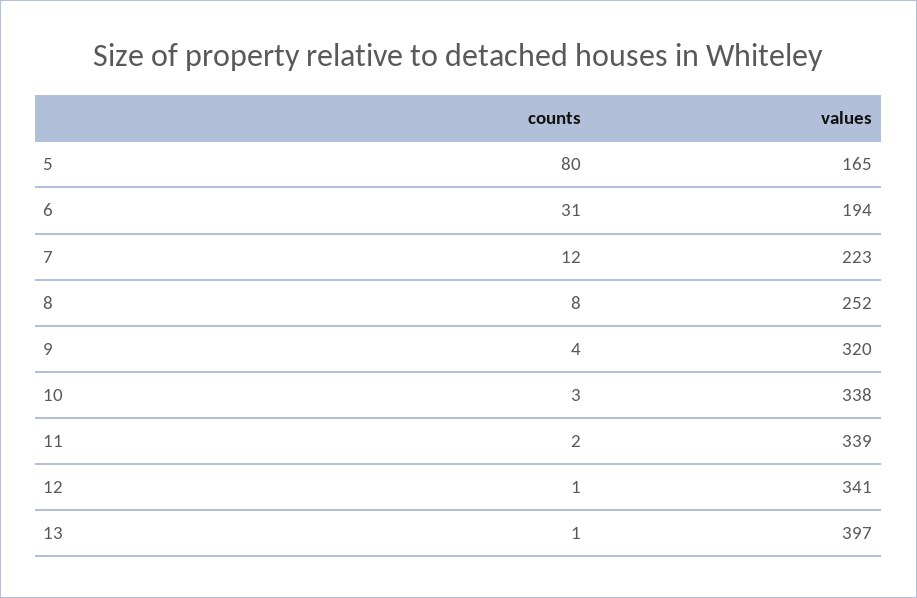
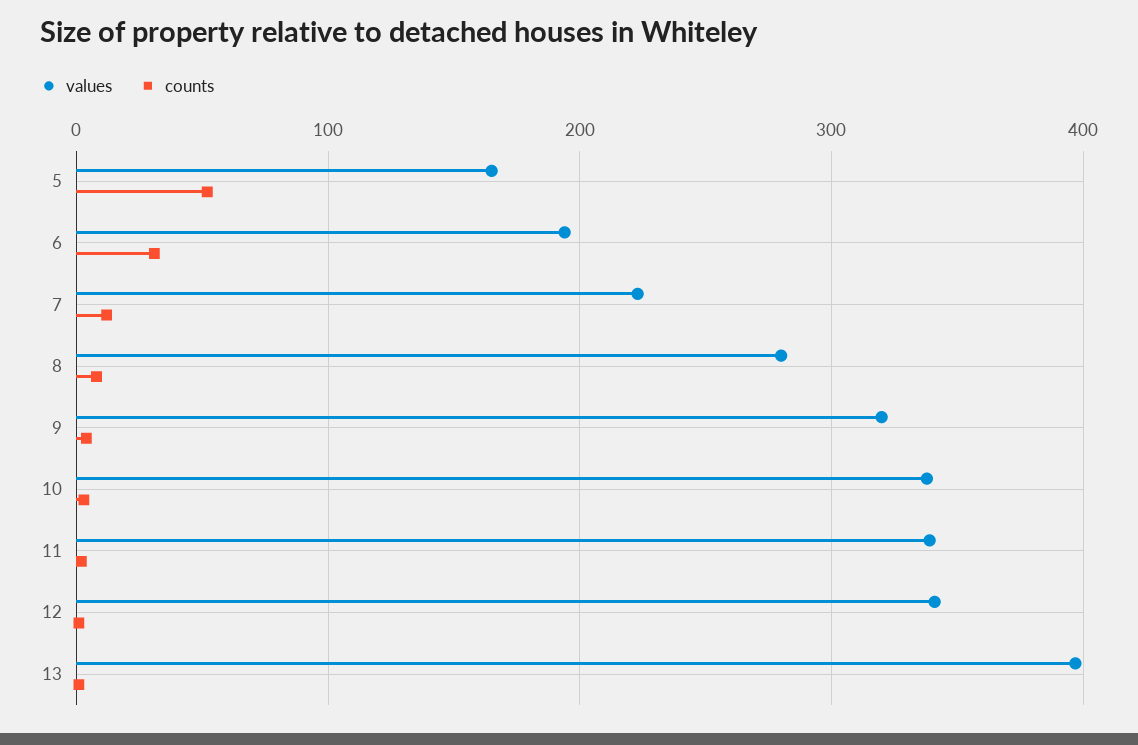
  {
    "counts": {
-     "5": 80,
+     "5": 50,
      "6": 31,
      "7": 12,
      "8": 8,
      "9": 4,
      "10": 3,
      "11": 2,
      "12": 1,
      "13": 1
    },
    "values": {
      "5": 165,
      "6": 194,
      "7": 223,
-     "8": 252,
+     "8": 280,
      "9": 320,
      "10": 338,
      "11": 339,
      "12": 341,
      "13": 397
    }
  }

